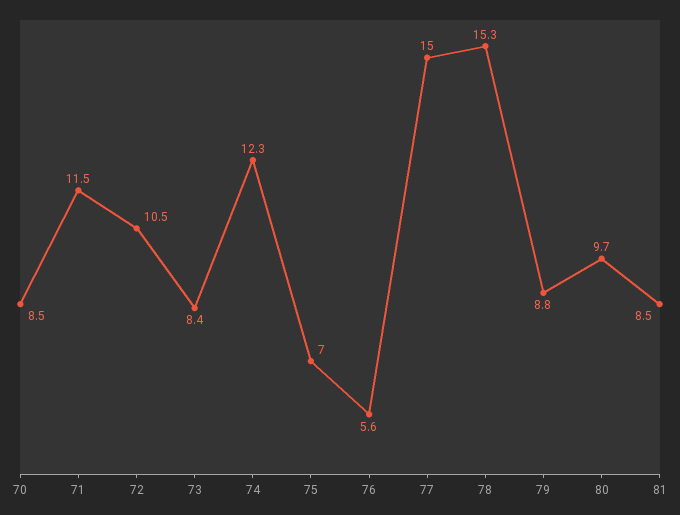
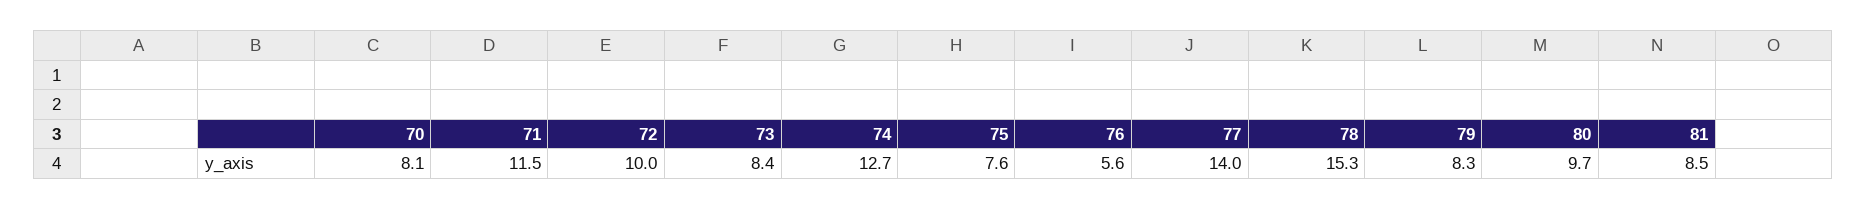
  {
-   "70": 8.5,
+   "70": 8.1,
    "71": 11.5,
-   "72": 10.5,
+   "72": 10,
    "73": 8.4,
-   "74": 12.3,
+   "74": 12.7,
-   "75": 7,
+   "75": 7.6,
    "76": 5.6,
-   "77": 15,
+   "77": 14,
    "78": 15.3,
-   "79": 8.8,
+   "79": 8.3,
    "80": 9.7,
    "81": 8.5
  }

